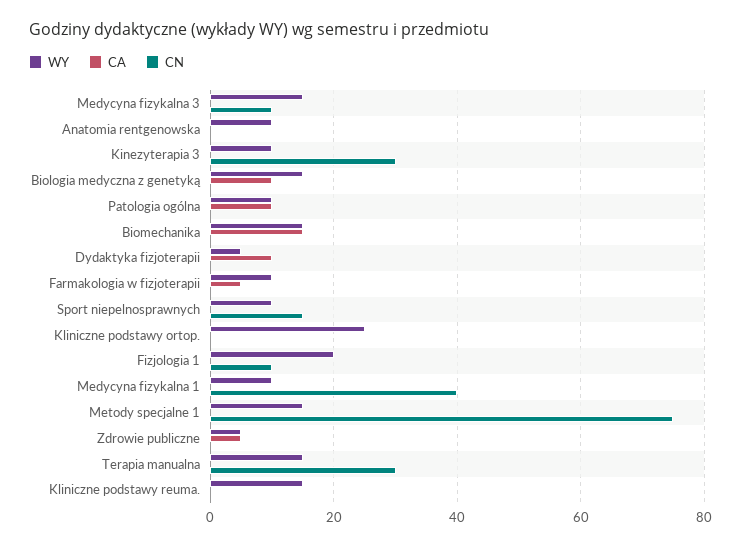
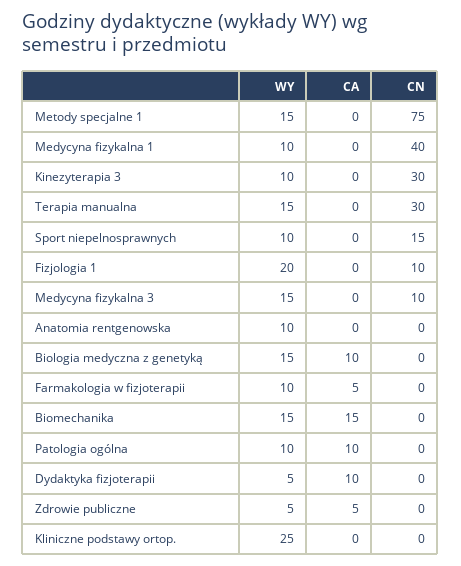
  {
    "WY": {
      "Medycyna fizykalna 3": 15,
      "Anatomia rentgenowska": 10,
      "Kinezyterapia 3": 10,
      "Biologia medyczna z genetyką": 15,
      "Patologia ogólna": 10,
      "Biomechanika": 15,
      "Dydaktyka fizjoterapii": 5,
      "Farmakologia w fizjoterapii": 10,
      "Sport niepelnosprawnych": 10,
      "Kliniczne podstawy ortop.": 25,
      "Fizjologia 1": 20,
      "Medycyna fizykalna 1": 10,
      "Metody specjalne 1": 15,
      "Zdrowie publiczne": 5,
-     "Terapia manualna": 15,
+     "Terapia manualna": 15
-     "Kliniczne podstawy reuma.": 15
    },
    "CA": {
      "Medycyna fizykalna 3": 0,
      "Anatomia rentgenowska": 0,
      "Kinezyterapia 3": 0,
      "Biologia medyczna z genetyką": 10,
      "Patologia ogólna": 10,
      "Biomechanika": 15,
      "Dydaktyka fizjoterapii": 10,
      "Farmakologia w fizjoterapii": 5,
      "Sport niepelnosprawnych": 0,
      "Kliniczne podstawy ortop.": 0,
      "Fizjologia 1": 0,
      "Medycyna fizykalna 1": 0,
      "Metody specjalne 1": 0,
      "Zdrowie publiczne": 5,
-     "Terapia manualna": 0,
+     "Terapia manualna": 0
-     "Kliniczne podstawy reuma.": 0
    },
    "CN": {
      "Medycyna fizykalna 3": 10,
      "Anatomia rentgenowska": 0,
      "Kinezyterapia 3": 30,
      "Biologia medyczna z genetyką": 0,
      "Patologia ogólna": 0,
      "Biomechanika": 0,
      "Dydaktyka fizjoterapii": 0,
      "Farmakologia w fizjoterapii": 0,
      "Sport niepelnosprawnych": 15,
      "Kliniczne podstawy ortop.": 0,
      "Fizjologia 1": 10,
      "Medycyna fizykalna 1": 40,
      "Metody specjalne 1": 75,
      "Zdrowie publiczne": 0,
-     "Terapia manualna": 30,
+     "Terapia manualna": 30
-     "Kliniczne podstawy reuma.": 0
    }
  }

